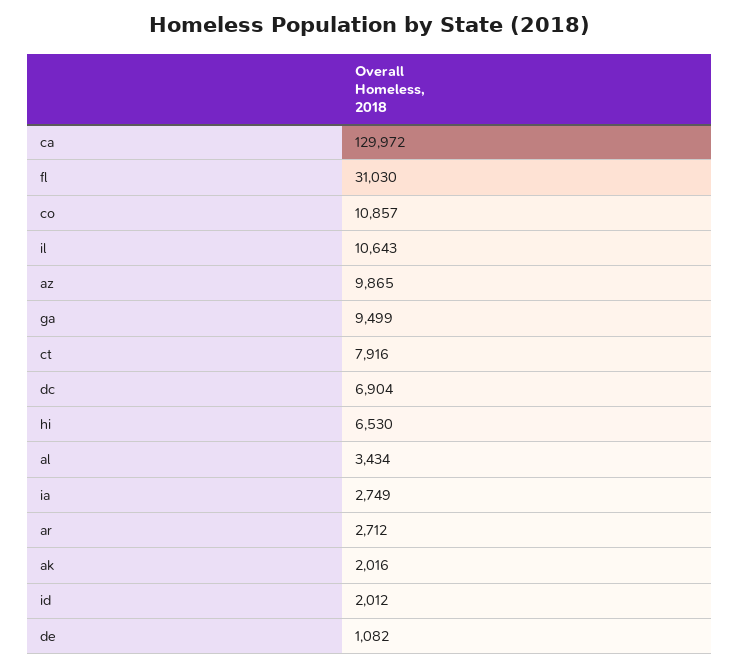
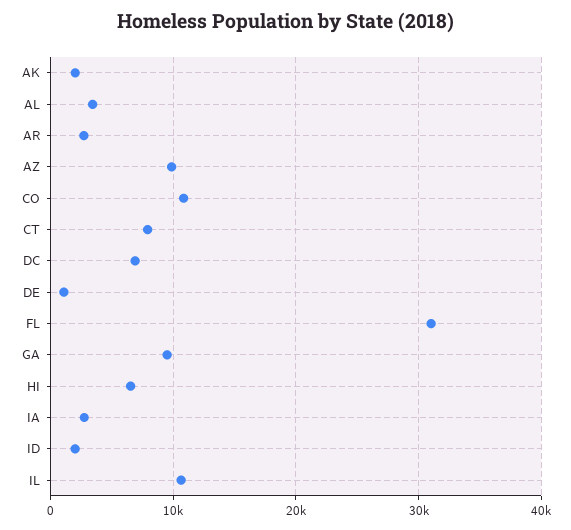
  {
-   "ca": 129972,
    "fl": 31030,
    "co": 10857,
    "il": 10643,
    "az": 9865,
    "ga": 9499,
    "ct": 7916,
    "dc": 6904,
    "hi": 6530,
    "al": 3434,
    "ia": 2749,
    "ar": 2712,
    "ak": 2016,
    "id": 2012,
    "de": 1082
  }

